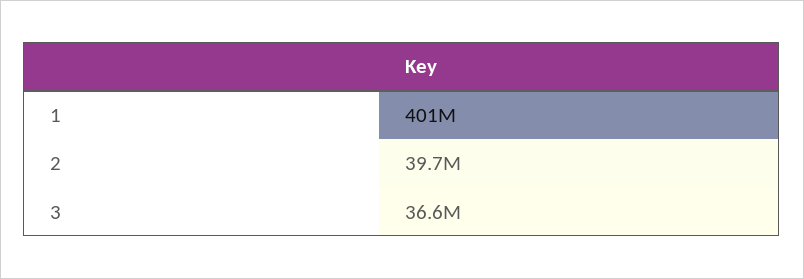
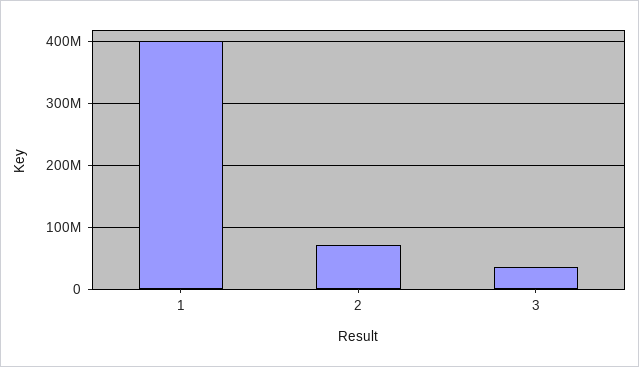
  {
    "1": 401000000,
-   "2": 39700000,
+   "2": 70000000,
    "3": 36600000
  }

